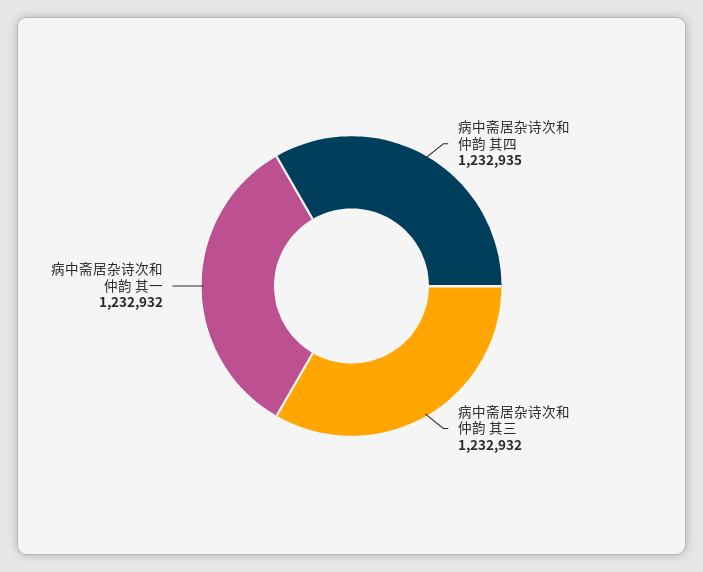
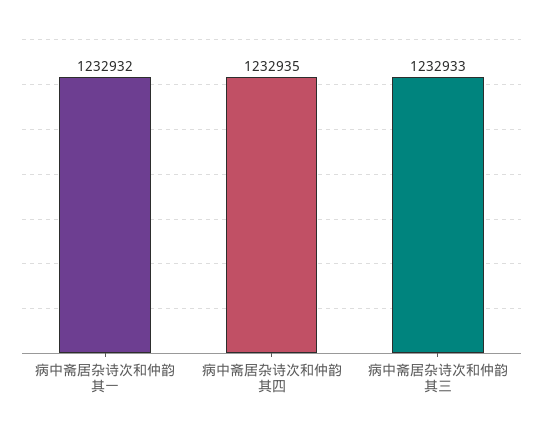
  {
    "病中斋居杂诗次和仲韵 其四": 1232935,
-   "病中斋居杂诗次和仲韵 其三": 1232932,
+   "病中斋居杂诗次和仲韵 其三": 1232933,
    "病中斋居杂诗次和仲韵 其一": 1232932
  }

